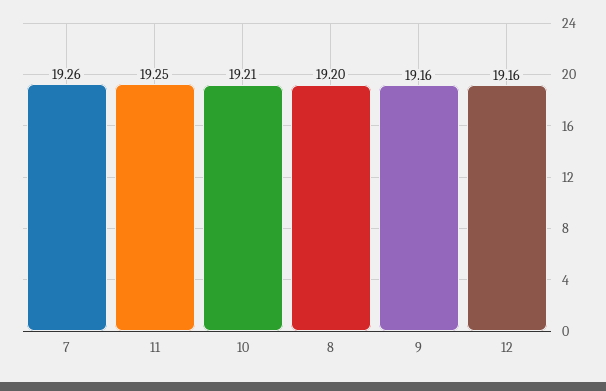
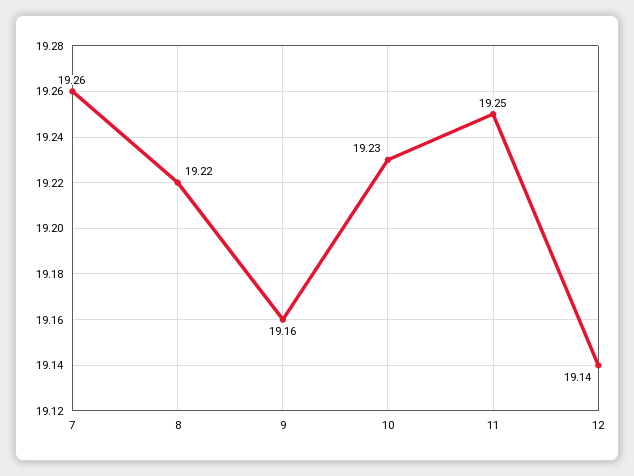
  {
    "7": 19.26,
    "11": 19.25,
-   "10": 19.21,
+   "10": 19.23,
-   "8": 19.2,
+   "8": 19.22,
    "9": 19.16,
-   "12": 19.16
+   "12": 19.14
  }

